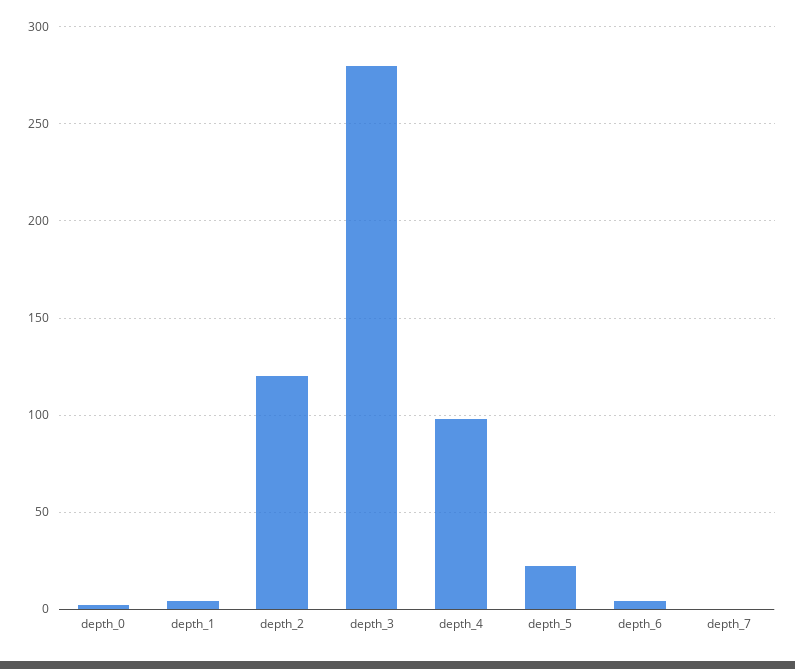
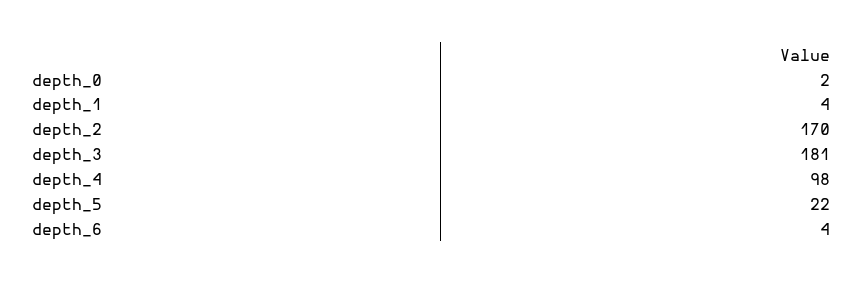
  {
    "depth_0": 2,
    "depth_1": 4,
-   "depth_2": 120,
+   "depth_2": 170,
-   "depth_3": 280,
+   "depth_3": 181,
    "depth_4": 98,
    "depth_5": 22,
-   "depth_6": 4,
+   "depth_6": 4
-   "depth_7": 0
  }

